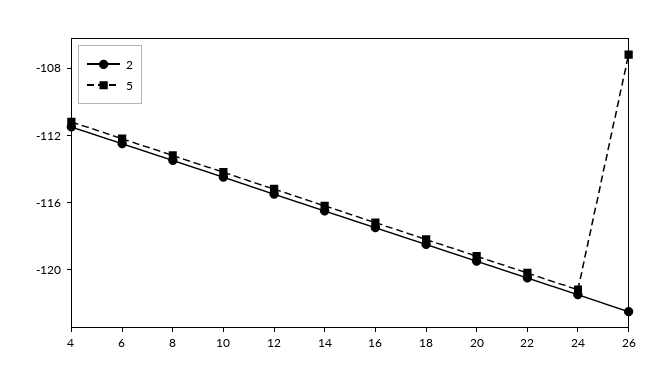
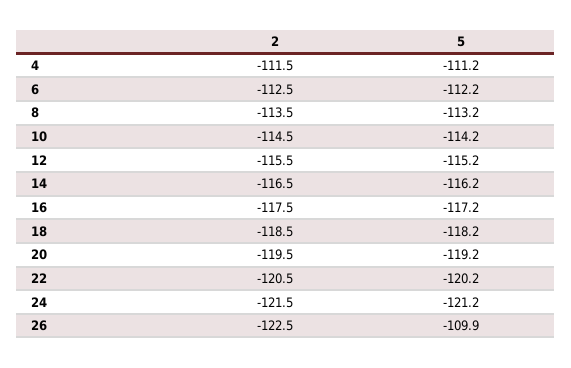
  {
    "2": {
      "4": -111.5,
      "6": -112.5,
      "8": -113.5,
      "10": -114.5,
      "12": -115.5,
      "14": -116.5,
      "16": -117.5,
      "18": -118.5,
      "20": -119.5,
      "22": -120.5,
      "24": -121.5,
      "26": -122.5
    },
    "5": {
      "4": -111.2,
      "6": -112.2,
      "8": -113.2,
      "10": -114.2,
      "12": -115.2,
      "14": -116.2,
      "16": -117.2,
      "18": -118.2,
      "20": -119.2,
      "22": -120.2,
      "24": -121.2,
-     "26": -107
+     "26": -109.9
    }
  }

